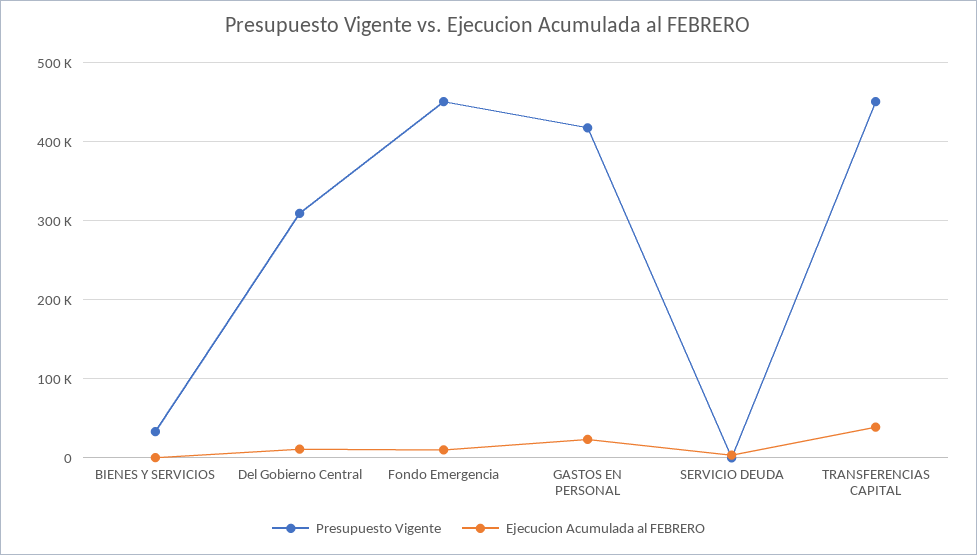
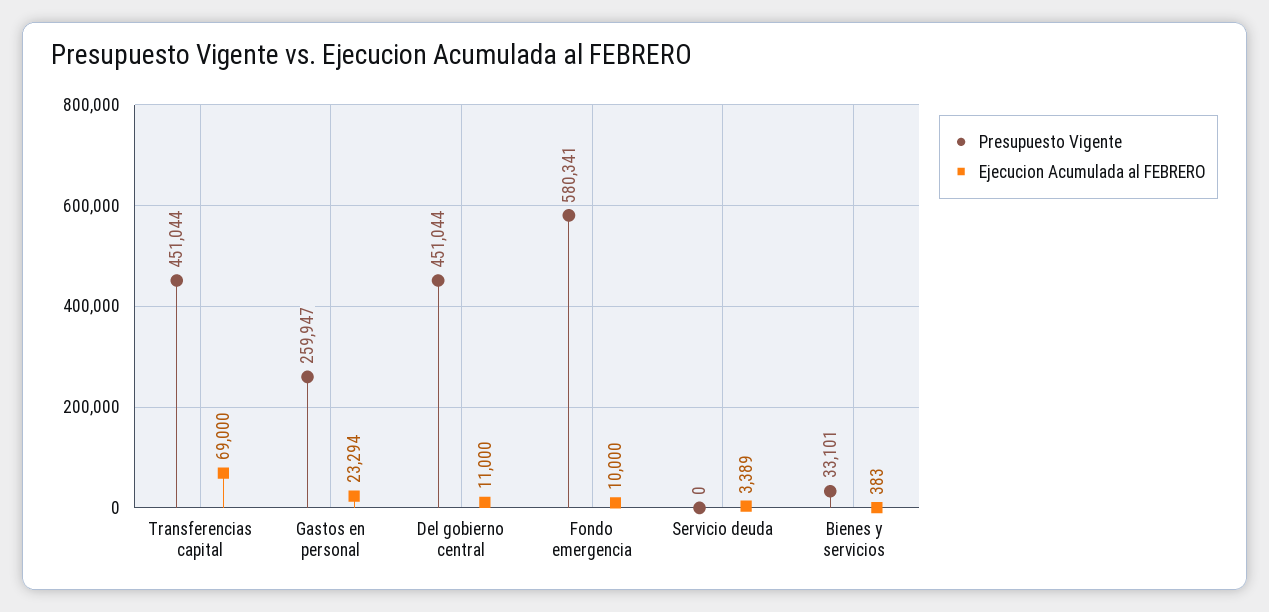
  {
    "Presupuesto Vigente": {
      "BIENES Y SERVICIOS": 33101,
-     "Del Gobierno Central": 310000,
+     "Del Gobierno Central": 451044,
-     "Fondo Emergencia": 450000,
+     "Fondo Emergencia": 580341,
-     "GASTOS EN PERSONAL": 420000,
+     "GASTOS EN PERSONAL": 259947,
      "SERVICIO DEUDA": 0,
      "TRANSFERENCIAS CAPITAL": 451044
    },
    "Ejecucion Acumulada al FEBRERO": {
      "BIENES Y SERVICIOS": 383,
      "Del Gobierno Central": 11000,
      "Fondo Emergencia": 10000,
      "GASTOS EN PERSONAL": 23294,
      "SERVICIO DEUDA": 3389,
-     "TRANSFERENCIAS CAPITAL": 40000
+     "TRANSFERENCIAS CAPITAL": 69000
    }
  }

